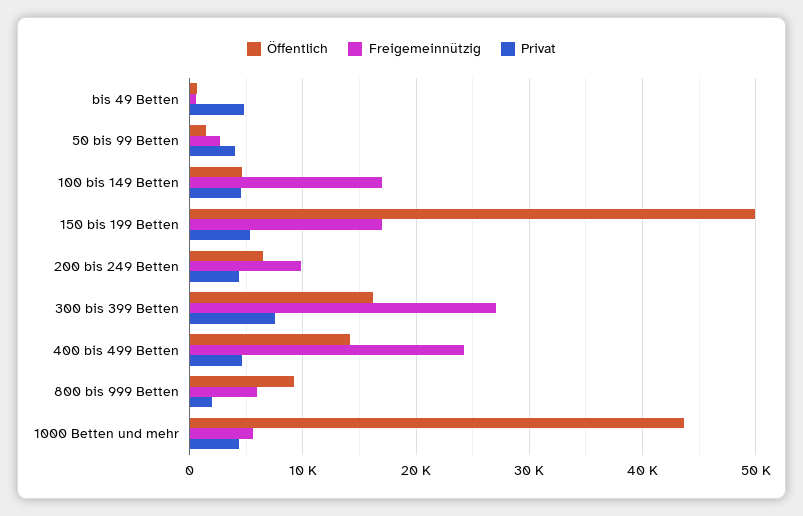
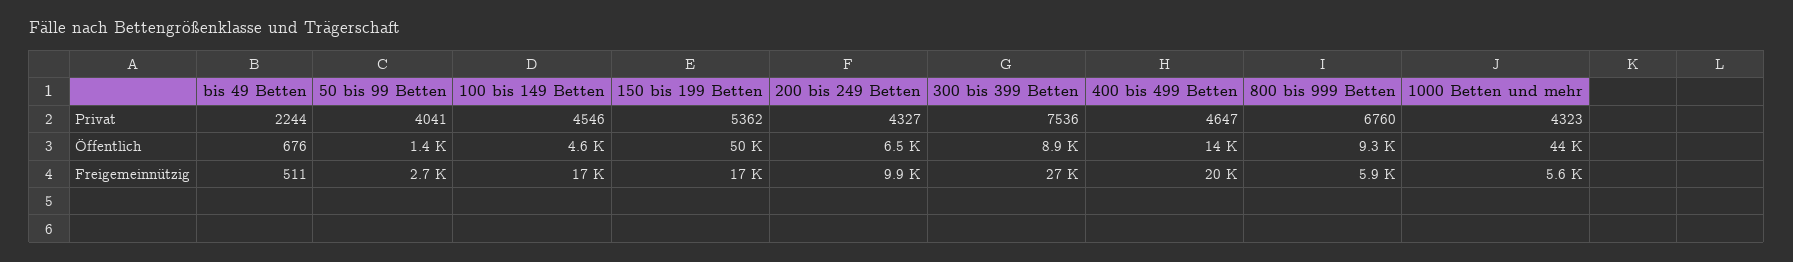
  {
    "Öffentlich": {
      "bis 49 Betten": 676,
      "50 bis 99 Betten": 1400,
      "100 bis 149 Betten": 4600,
      "150 bis 199 Betten": 50000,
      "200 bis 249 Betten": 6500,
-     "300 bis 399 Betten": 16000,
+     "300 bis 399 Betten": 8900,
      "400 bis 499 Betten": 14000,
      "800 bis 999 Betten": 9300,
      "1000 Betten und mehr": 44000
    },
    "Freigemeinnützig": {
      "bis 49 Betten": 511,
      "50 bis 99 Betten": 2700,
      "100 bis 149 Betten": 17000,
      "150 bis 199 Betten": 17000,
      "200 bis 249 Betten": 9900,
      "300 bis 399 Betten": 27000,
-     "400 bis 499 Betten": 24000,
+     "400 bis 499 Betten": 20000,
      "800 bis 999 Betten": 5900,
      "1000 Betten und mehr": 5600
    },
    "Privat": {
-     "bis 49 Betten": 5000,
+     "bis 49 Betten": 2244,
      "50 bis 99 Betten": 4041,
      "100 bis 149 Betten": 4546,
      "150 bis 199 Betten": 5362,
      "200 bis 249 Betten": 4327,
      "300 bis 399 Betten": 7536,
      "400 bis 499 Betten": 4647,
-     "800 bis 999 Betten": 2000,
+     "800 bis 999 Betten": 6760,
      "1000 Betten und mehr": 4323
    }
  }

